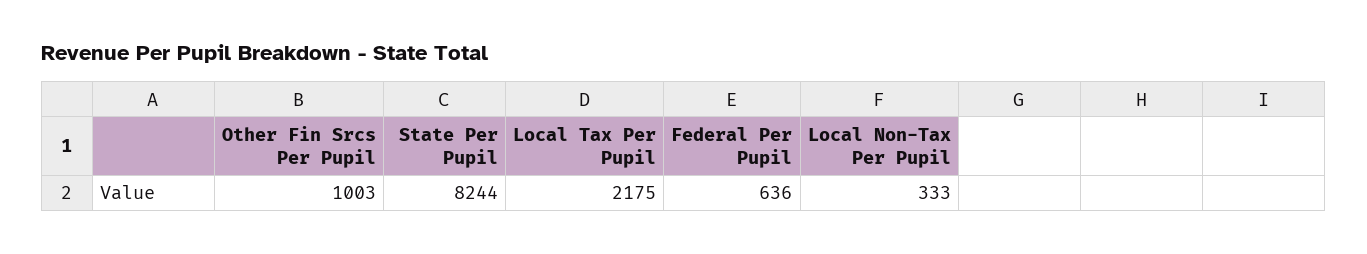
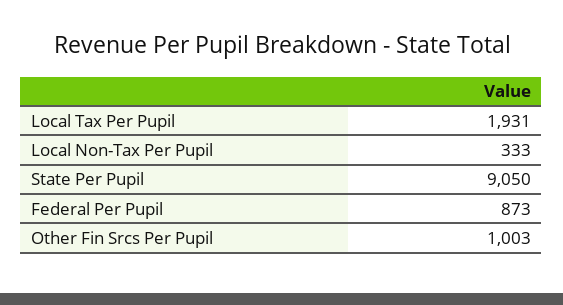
  {
    "Other Fin Srcs Per Pupil": 1003,
-   "State Per Pupil": 8244,
+   "State Per Pupil": 9050,
-   "Local Tax Per Pupil": 2175,
+   "Local Tax Per Pupil": 1931,
-   "Federal Per Pupil": 636,
+   "Federal Per Pupil": 873,
    "Local Non-Tax Per Pupil": 333
  }

